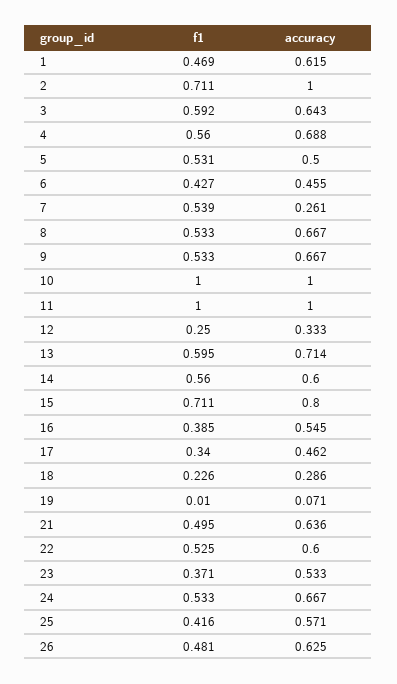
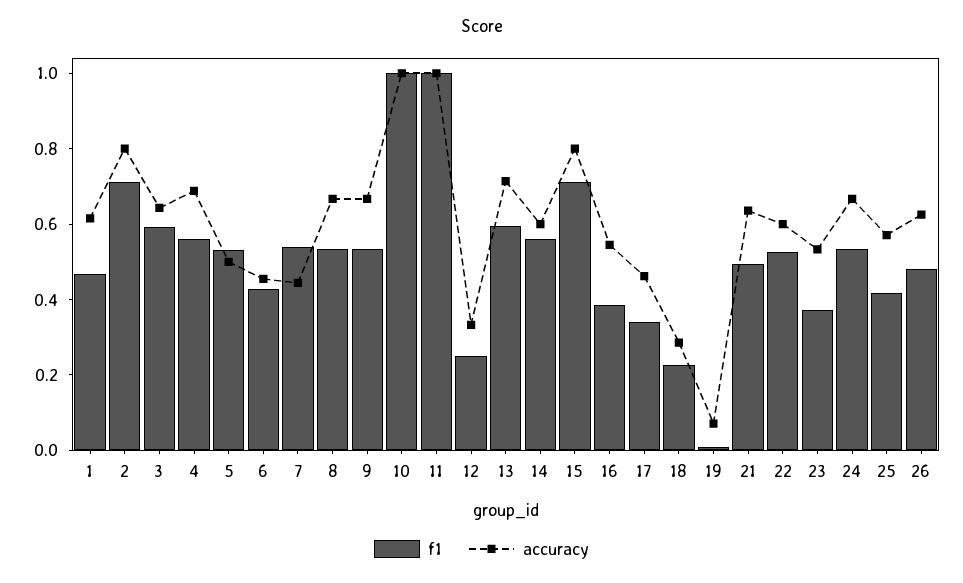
  {
    "f1": {
      "1": 0.469,
      "2": 0.711,
      "3": 0.592,
      "4": 0.56,
      "5": 0.531,
      "6": 0.427,
      "7": 0.539,
      "8": 0.533,
      "9": 0.533,
      "10": 1,
      "11": 1,
      "12": 0.25,
      "13": 0.595,
      "14": 0.56,
      "15": 0.711,
      "16": 0.385,
      "17": 0.34,
      "18": 0.226,
      "19": 0.01,
      "21": 0.495,
      "22": 0.525,
      "23": 0.371,
      "24": 0.533,
      "25": 0.416,
      "26": 0.481
    },
    "accuracy": {
      "1": 0.615,
-     "2": 1,
+     "2": 0.8,
      "3": 0.643,
      "4": 0.688,
      "5": 0.5,
      "6": 0.455,
-     "7": 0.261,
+     "7": 0.45,
      "8": 0.667,
      "9": 0.667,
      "10": 1,
      "11": 1,
      "12": 0.333,
      "13": 0.714,
      "14": 0.6,
      "15": 0.8,
      "16": 0.545,
      "17": 0.462,
      "18": 0.286,
      "19": 0.071,
      "21": 0.636,
      "22": 0.6,
      "23": 0.533,
      "24": 0.667,
      "25": 0.571,
      "26": 0.625
    }
  }

